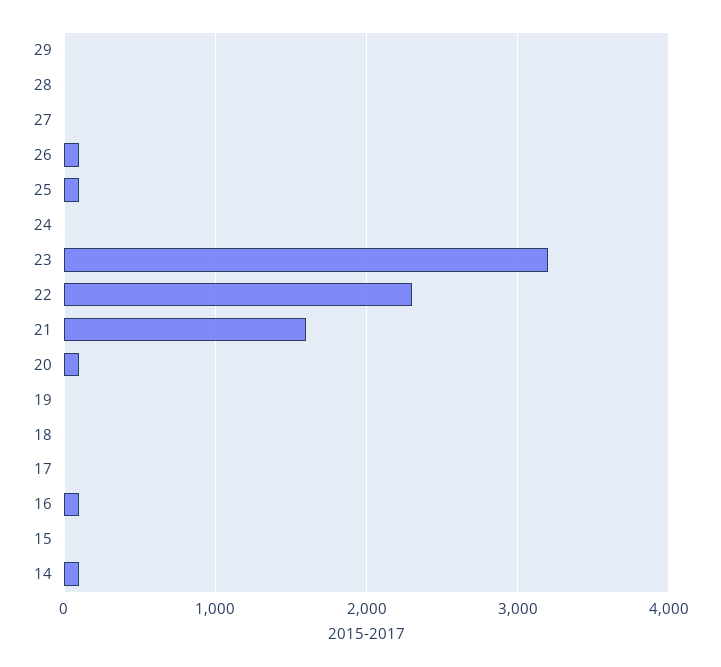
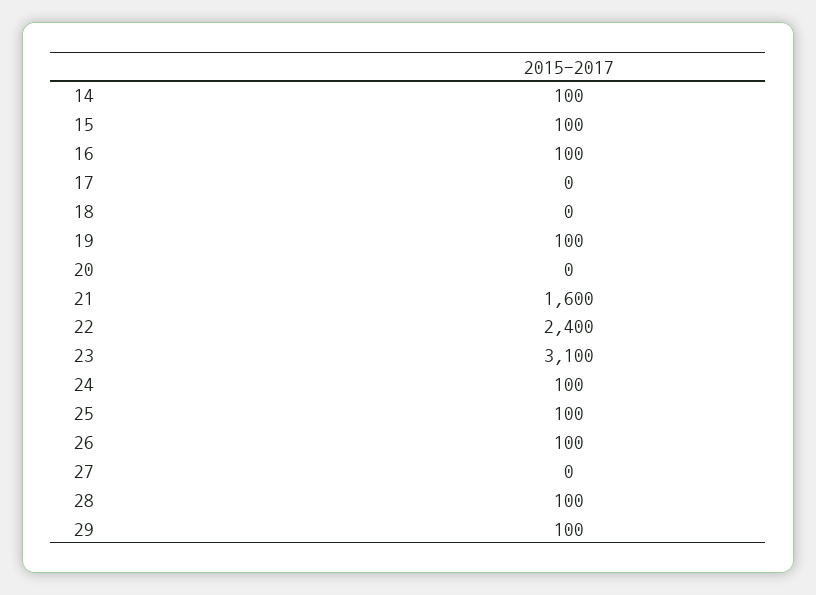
  {
-   "29": 0,
+   "29": 100,
-   "28": 0,
+   "28": 100,
    "27": 0,
    "26": 100,
    "25": 100,
-   "24": 0,
+   "24": 100,
-   "23": 3200,
+   "23": 3100,
-   "22": 2300,
+   "22": 2400,
    "21": 1600,
-   "20": 100,
+   "20": 0,
-   "19": 0,
+   "19": 100,
    "18": 0,
    "17": 0,
    "16": 100,
-   "15": 0,
+   "15": 100,
    "14": 100
  }

